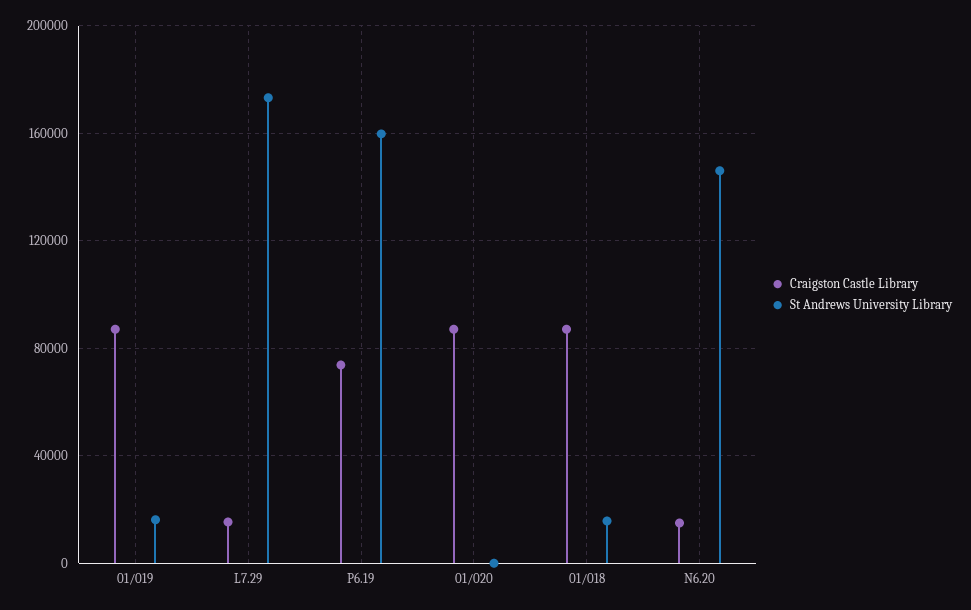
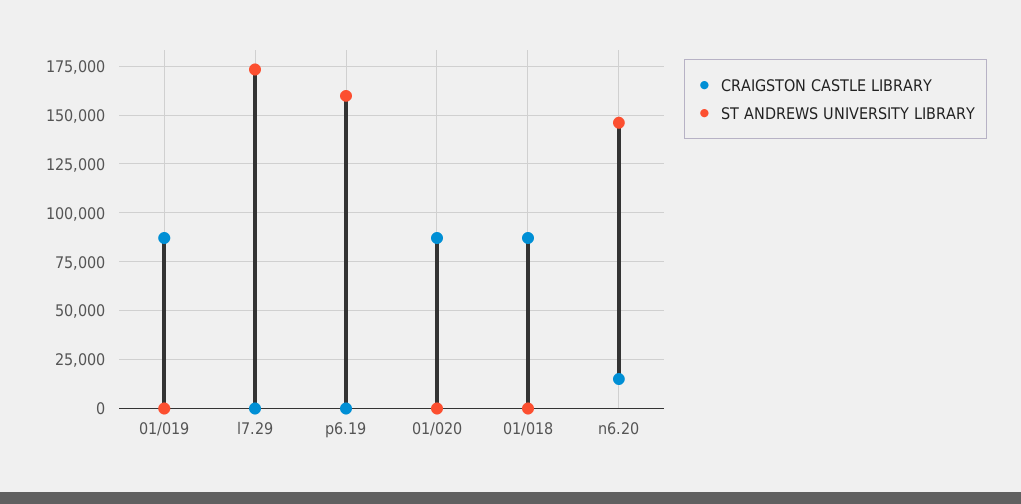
  {
    "Craigston Castle Library": {
      "01/019": 85000,
-     "L7.29": 15000,
+     "L7.29": 0,
-     "P6.19": 75000,
+     "P6.19": 0,
      "01/020": 85000,
      "01/018": 85000,
      "N6.20": 15000
    },
    "St Andrews University Library": {
-     "01/019": 15000,
+     "01/019": 0,
      "L7.29": 175000,
      "P6.19": 160000,
      "01/020": 0,
-     "01/018": 15000,
+     "01/018": 0,
      "N6.20": 145000
    }
  }

